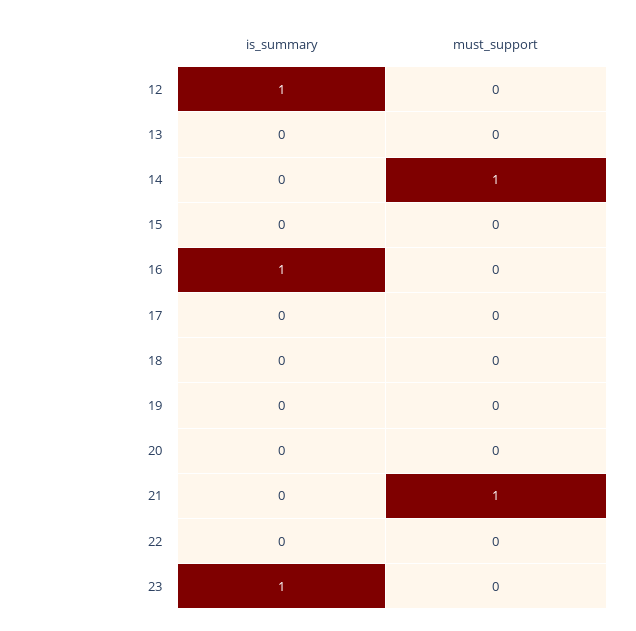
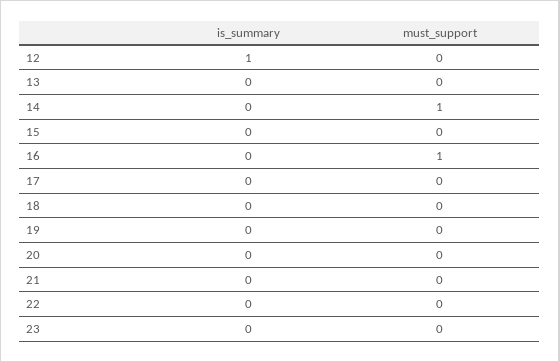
  {
    "is_summary": {
      "12": 1,
      "13": 0,
      "14": 0,
      "15": 0,
-     "16": 1,
+     "16": 0,
      "17": 0,
      "18": 0,
      "19": 0,
      "20": 0,
      "21": 0,
      "22": 0,
-     "23": 1
+     "23": 0
    },
    "must_support": {
      "12": 0,
      "13": 0,
      "14": 1,
      "15": 0,
-     "16": 0,
+     "16": 1,
      "17": 0,
      "18": 0,
      "19": 0,
      "20": 0,
-     "21": 1,
+     "21": 0,
      "22": 0,
      "23": 0
    }
  }

